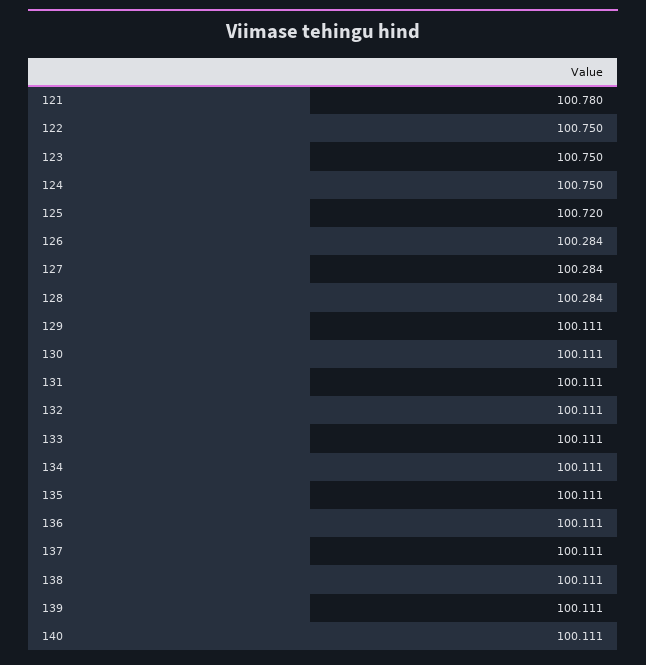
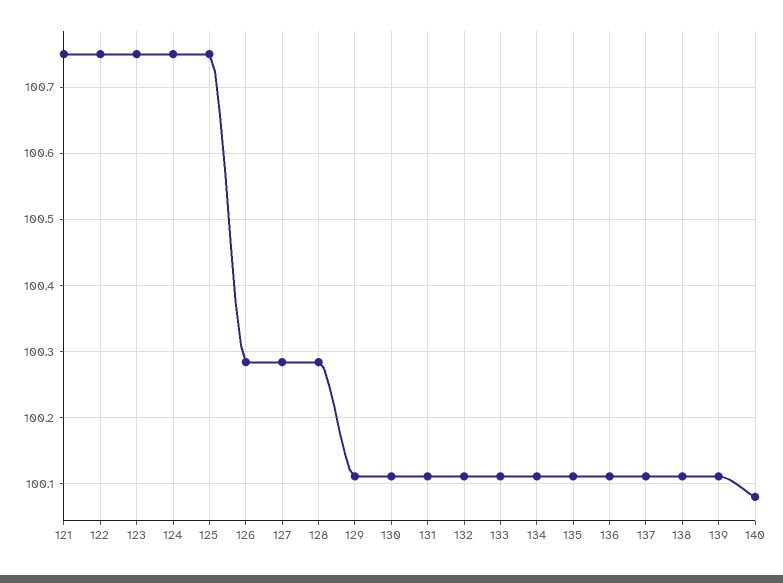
  {
-   "121": 100.78,
+   "121": 100.75,
    "122": 100.75,
    "123": 100.75,
    "124": 100.75,
-   "125": 100.72,
+   "125": 100.75,
    "126": 100.284,
    "127": 100.284,
    "128": 100.284,
    "129": 100.111,
    "130": 100.111,
    "131": 100.111,
    "132": 100.111,
    "133": 100.111,
    "134": 100.111,
    "135": 100.111,
    "136": 100.111,
    "137": 100.111,
    "138": 100.111,
    "139": 100.111,
-   "140": 100.111
+   "140": 100.08
  }

